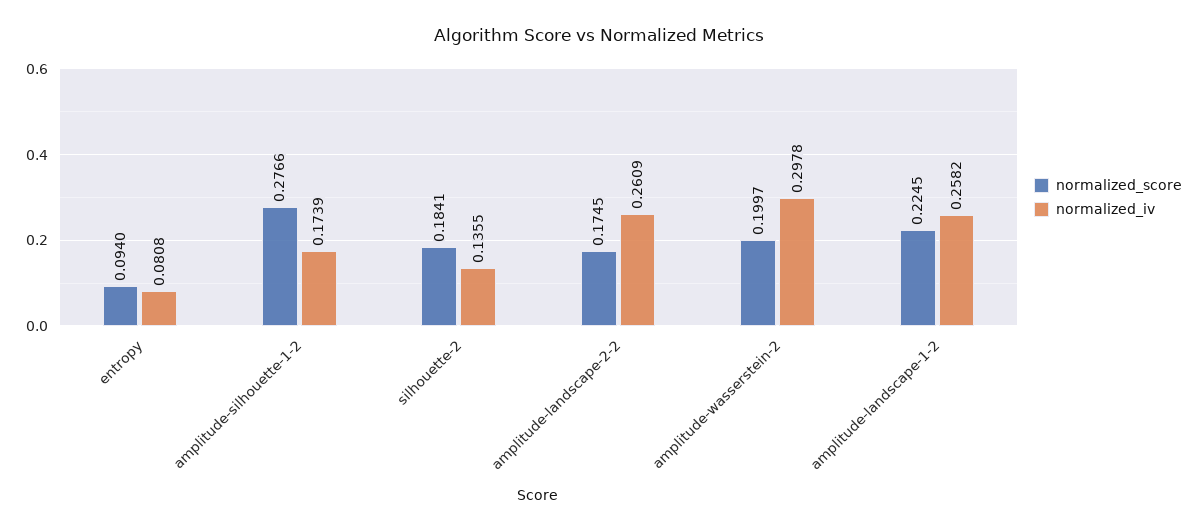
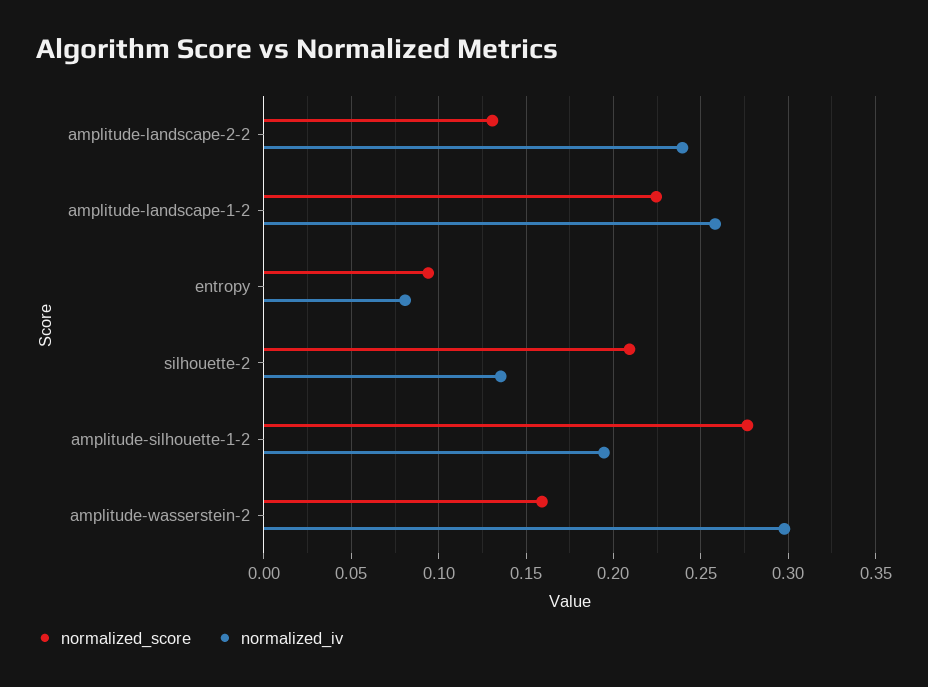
  {
    "normalized_score": {
      "entropy": 0.094,
      "amplitude-silhouette-1-2": 0.2766,
-     "silhouette-2": 0.1841,
+     "silhouette-2": 0.21,
-     "amplitude-landscape-2-2": 0.1745,
+     "amplitude-landscape-2-2": 0.13,
-     "amplitude-wasserstein-2": 0.1997,
+     "amplitude-wasserstein-2": 0.16,
      "amplitude-landscape-1-2": 0.2245
    },
    "normalized_iv": {
      "entropy": 0.0808,
-     "amplitude-silhouette-1-2": 0.1739,
+     "amplitude-silhouette-1-2": 0.195,
      "silhouette-2": 0.1355,
-     "amplitude-landscape-2-2": 0.2609,
+     "amplitude-landscape-2-2": 0.24,
      "amplitude-wasserstein-2": 0.2978,
      "amplitude-landscape-1-2": 0.2582
    }
  }

